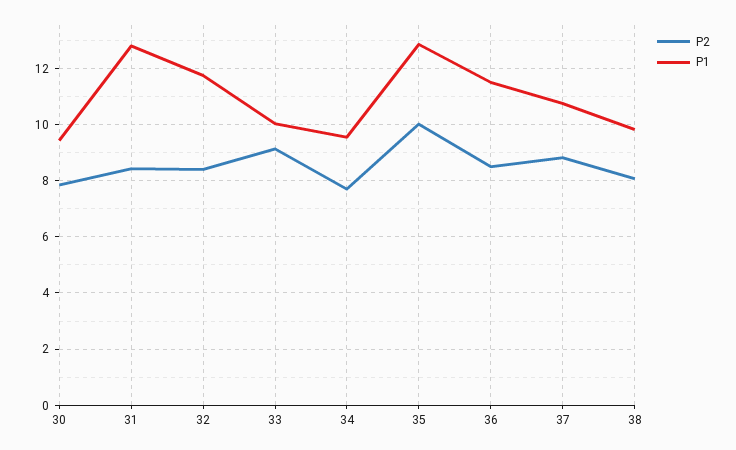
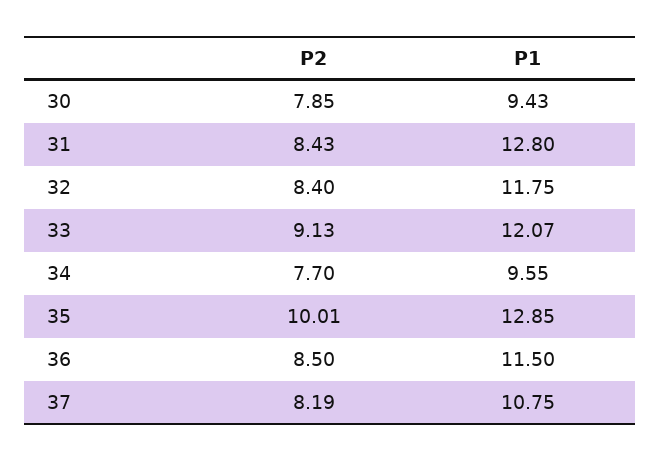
  {
    "P2": {
      "30": 7.85,
      "31": 8.43,
      "32": 8.4,
      "33": 9.13,
      "34": 7.7,
      "35": 10.01,
      "36": 8.5,
-     "37": 8.75,
+     "37": 8.19
-     "38": 8
    },
    "P1": {
      "30": 9.43,
      "31": 12.8,
      "32": 11.75,
-     "33": 10,
+     "33": 12.07,
      "34": 9.55,
      "35": 12.85,
      "36": 11.5,
-     "37": 10.75,
+     "37": 10.75
-     "38": 9.75
    }
  }

